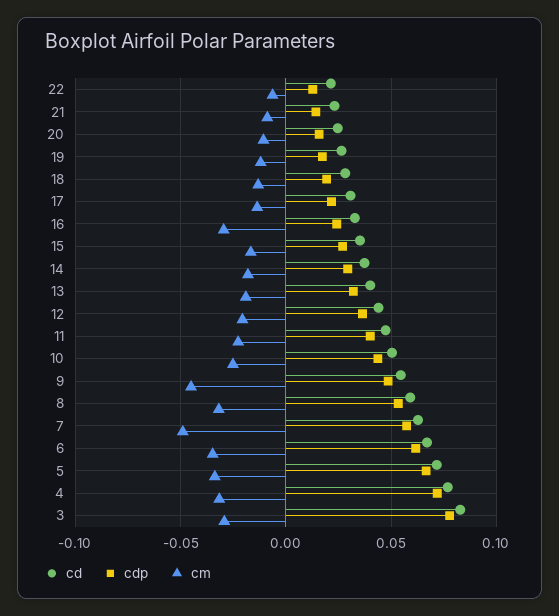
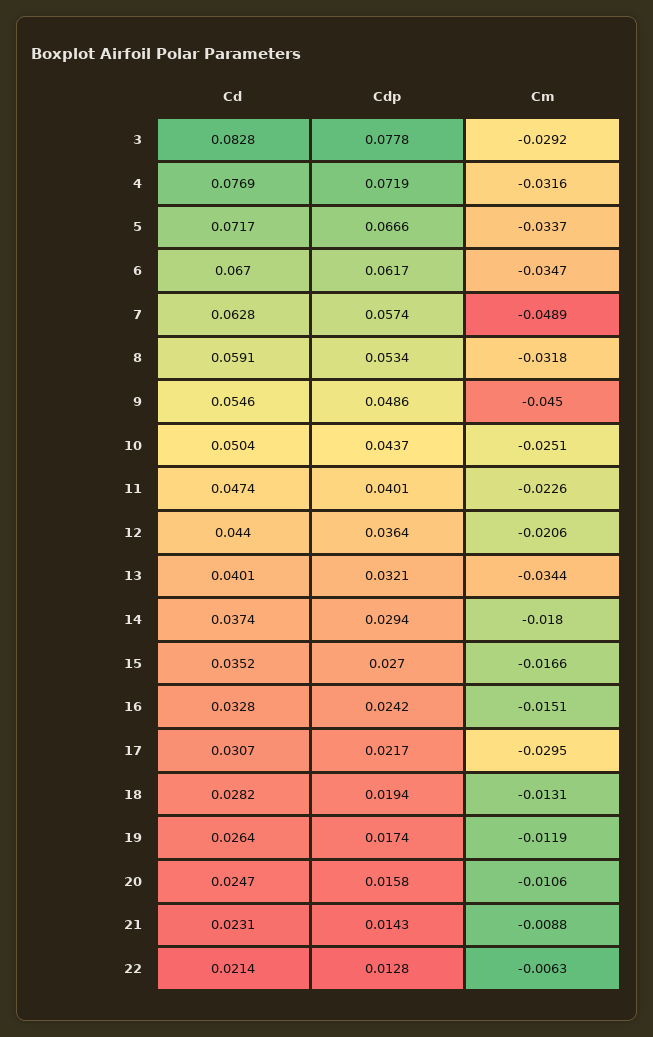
  {
    "cd": {
      "22": 0.0214,
      "21": 0.0231,
      "20": 0.0247,
      "19": 0.0264,
      "18": 0.0282,
      "17": 0.0307,
      "16": 0.0328,
      "15": 0.0352,
      "14": 0.0374,
      "13": 0.0401,
      "12": 0.044,
      "11": 0.0474,
      "10": 0.0504,
      "9": 0.0546,
      "8": 0.0591,
      "7": 0.0628,
      "6": 0.067,
      "5": 0.0717,
      "4": 0.0769,
      "3": 0.0828
    },
    "cdp": {
      "22": 0.0128,
      "21": 0.0143,
      "20": 0.0158,
      "19": 0.0174,
      "18": 0.0194,
      "17": 0.0217,
      "16": 0.0242,
      "15": 0.027,
      "14": 0.0294,
      "13": 0.0321,
      "12": 0.0364,
      "11": 0.0401,
      "10": 0.0437,
      "9": 0.0486,
      "8": 0.0534,
      "7": 0.0574,
      "6": 0.0617,
      "5": 0.0666,
      "4": 0.0719,
      "3": 0.0778
    },
    "cm": {
      "22": -0.0063,
      "21": -0.0088,
      "20": -0.0106,
      "19": -0.0119,
      "18": -0.0131,
-     "17": -0.015,
+     "17": -0.0295,
-     "16": -0.03,
+     "16": -0.0151,
      "15": -0.0166,
      "14": -0.018,
-     "13": -0.02,
+     "13": -0.0344,
      "12": -0.0206,
      "11": -0.0226,
      "10": -0.0251,
      "9": -0.045,
      "8": -0.0318,
      "7": -0.0489,
      "6": -0.0347,
      "5": -0.0337,
      "4": -0.0316,
      "3": -0.0292
    }
  }

